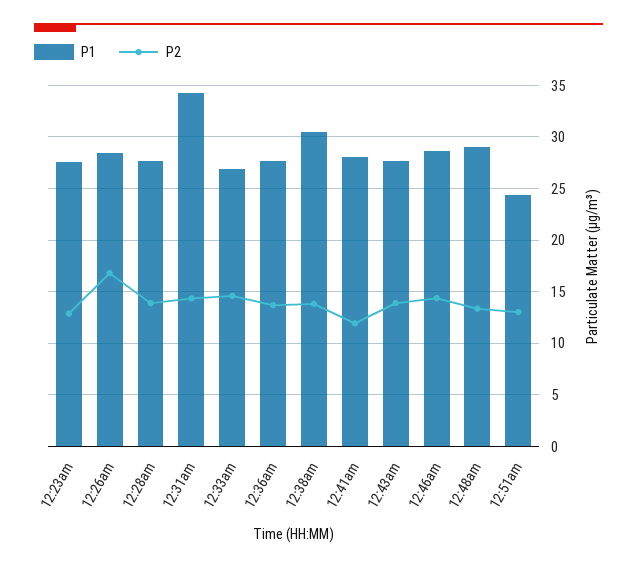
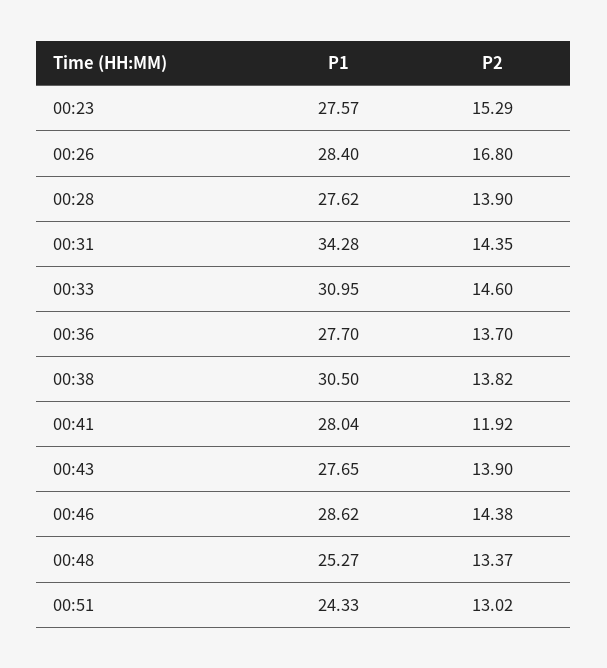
  {
    "P1": {
      "12:23am": 27.57,
      "12:26am": 28.4,
      "12:28am": 27.62,
      "12:31am": 34.28,
-     "12:33am": 27,
+     "12:33am": 30.95,
      "12:36am": 27.7,
      "12:38am": 30.5,
      "12:41am": 28.04,
      "12:43am": 27.65,
      "12:46am": 28.62,
-     "12:48am": 29,
+     "12:48am": 25.27,
      "12:51am": 24.33
    },
    "P2": {
-     "12:23am": 13,
+     "12:23am": 15.29,
      "12:26am": 16.8,
      "12:28am": 13.9,
      "12:31am": 14.35,
      "12:33am": 14.6,
      "12:36am": 13.7,
      "12:38am": 13.82,
      "12:41am": 11.92,
      "12:43am": 13.9,
      "12:46am": 14.38,
      "12:48am": 13.37,
      "12:51am": 13.02
    }
  }

